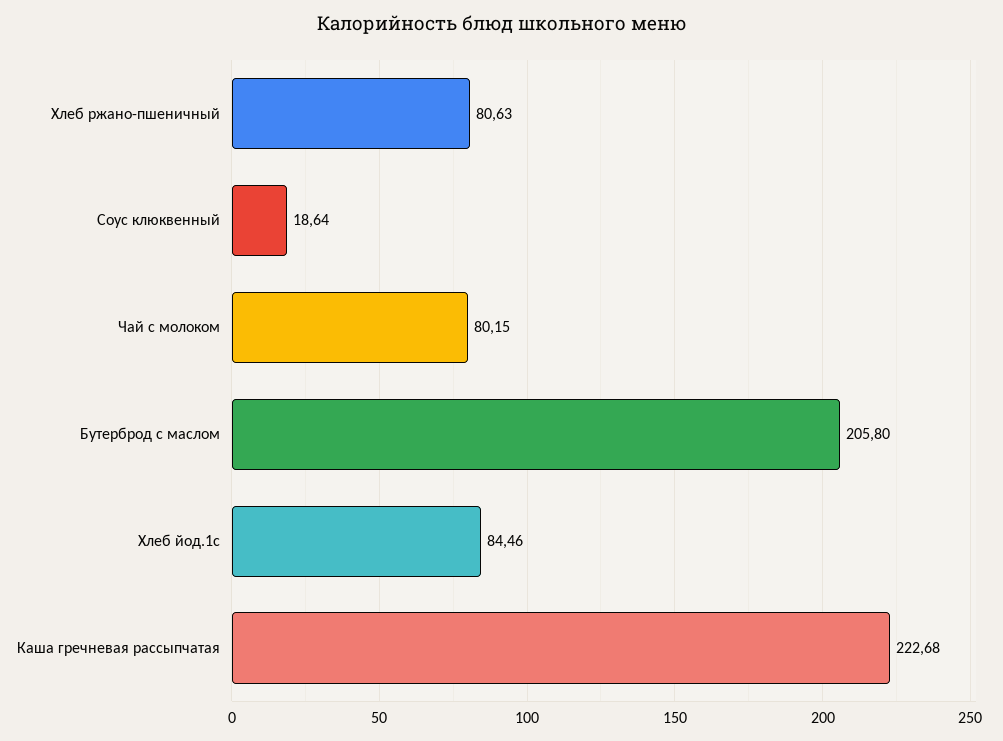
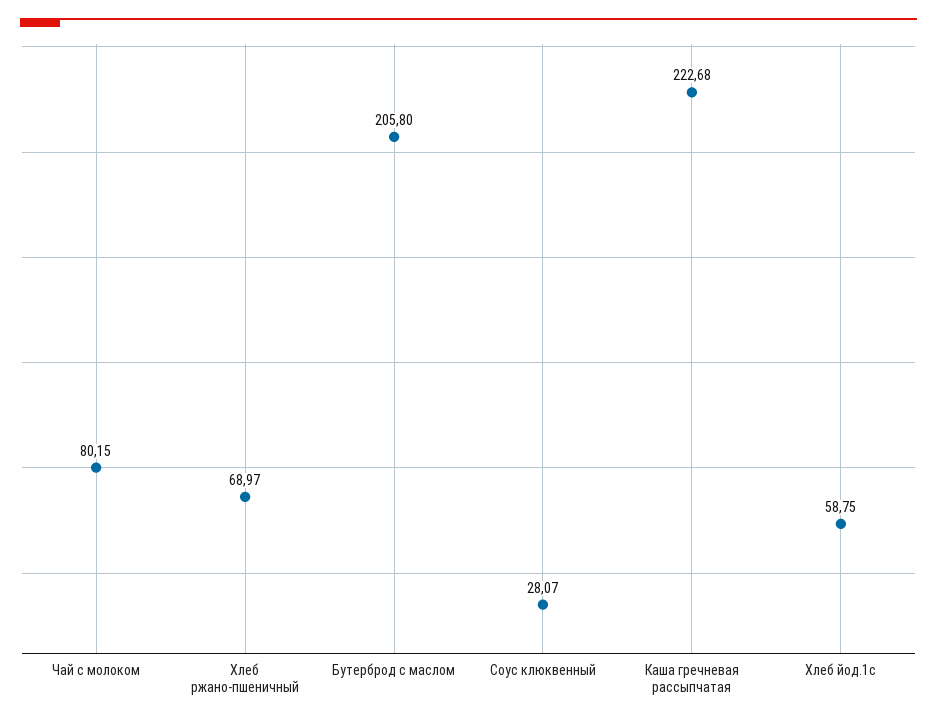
  {
-   "Хлеб ржано-пшеничный": 80.63,
+   "Хлеб ржано-пшеничный": 68.97,
-   "Соус клюквенный": 18.64,
+   "Соус клюквенный": 28.07,
    "Чай с молоком": 80.15,
    "Бутерброд с маслом": 205.8,
-   "Хлеб йод.1с": 84.46,
+   "Хлеб йод.1с": 58.75,
    "Каша гречневая рассыпчатая": 222.68
  }

